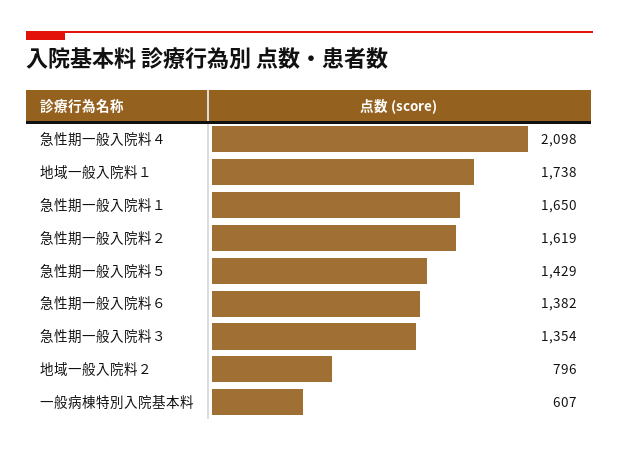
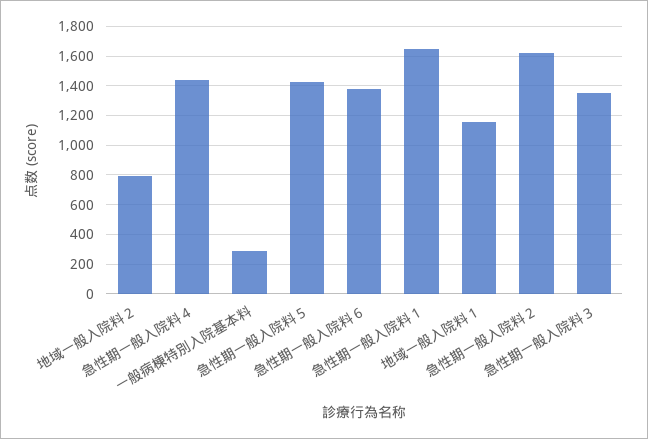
  {
-   "急性期一般入院料４": 2098,
+   "急性期一般入院料４": 1450,
-   "地域一般入院料１": 1738,
+   "地域一般入院料１": 1150,
    "急性期一般入院料１": 1650,
    "急性期一般入院料２": 1619,
    "急性期一般入院料５": 1429,
    "急性期一般入院料６": 1382,
    "急性期一般入院料３": 1354,
    "地域一般入院料２": 796,
-   "一般病棟特別入院基本料": 607
+   "一般病棟特別入院基本料": 300
  }

